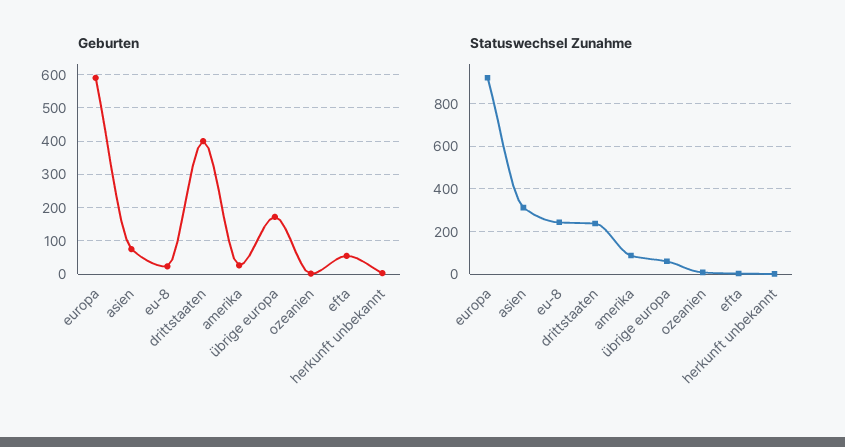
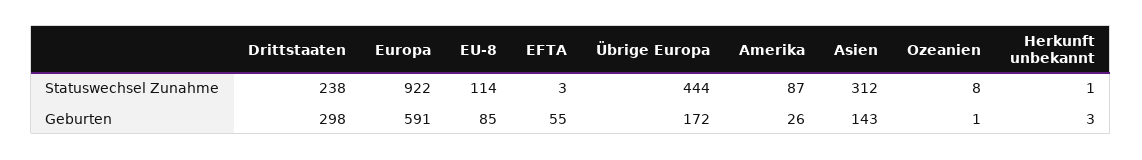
  {
    "Geburten": {
      "europa": 591,
-     "asien": 80,
+     "asien": 143,
-     "eu-8": 20,
+     "eu-8": 85,
-     "drittstaaten": 400,
+     "drittstaaten": 298,
      "amerika": 26,
      "übrige europa": 172,
      "ozeanien": 1,
      "efta": 55,
      "herkunft unbekannt": 3
    },
    "Statuswechsel Zunahme": {
      "europa": 922,
      "asien": 312,
-     "eu-8": 250,
+     "eu-8": 114,
      "drittstaaten": 238,
      "amerika": 87,
-     "übrige europa": 50,
+     "übrige europa": 444,
      "ozeanien": 8,
      "efta": 3,
      "herkunft unbekannt": 1
    }
  }

